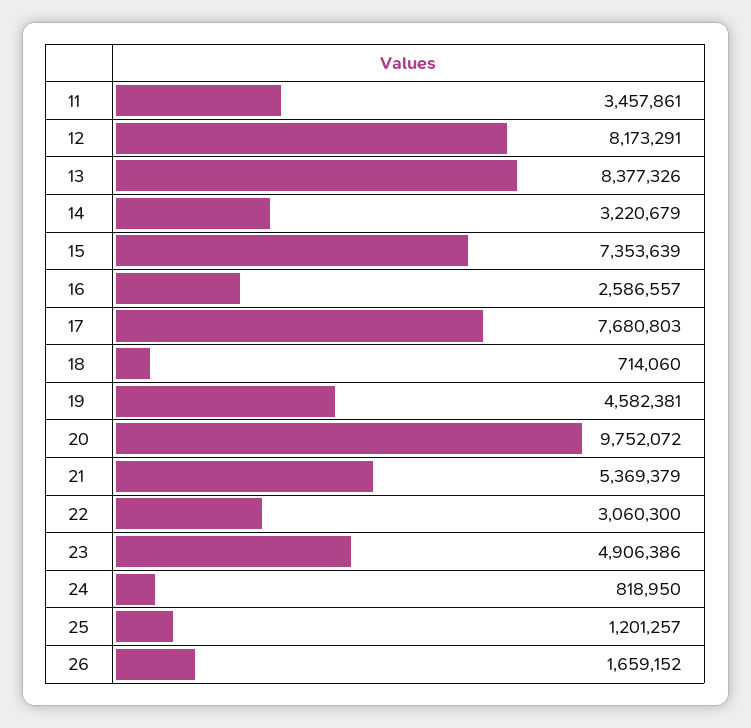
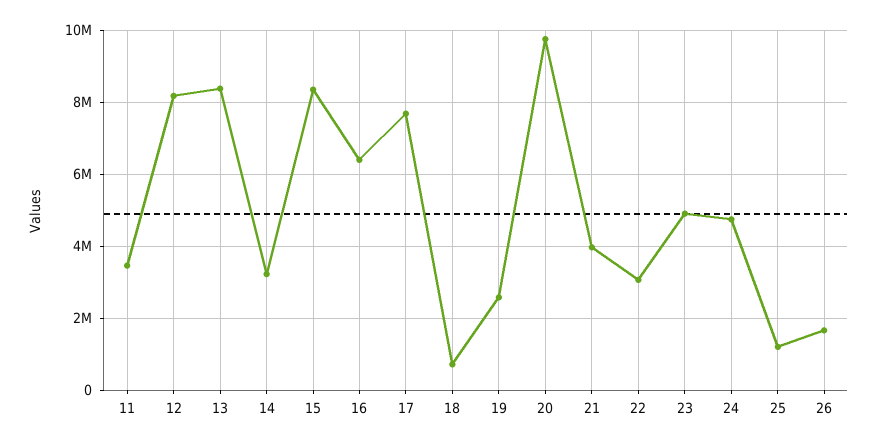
  {
    "11": 3457861,
    "12": 8173291,
    "13": 8377326,
    "14": 3220679,
-   "15": 7353639,
+   "15": 8400000,
-   "16": 2586557,
+   "16": 6400000,
    "17": 7680803,
    "18": 714060,
-   "19": 4582381,
+   "19": 2600000,
    "20": 9752072,
-   "21": 5369379,
+   "21": 4000000,
    "22": 3060300,
    "23": 4906386,
-   "24": 818950,
+   "24": 4800000,
    "25": 1201257,
    "26": 1659152
  }

